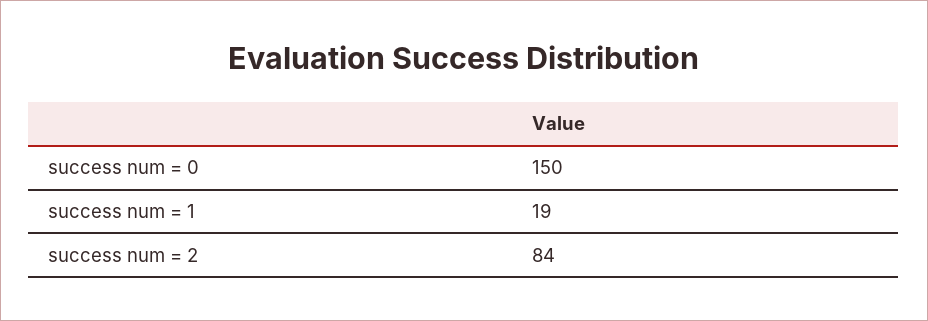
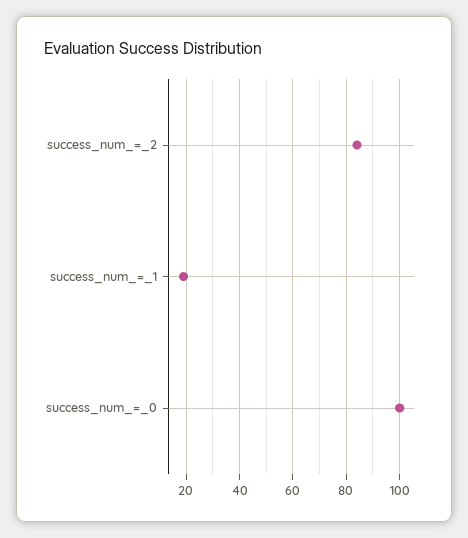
  {
-   "success num = 0": 150,
+   "success num = 0": 100,
    "success num = 1": 19,
    "success num = 2": 84
  }

